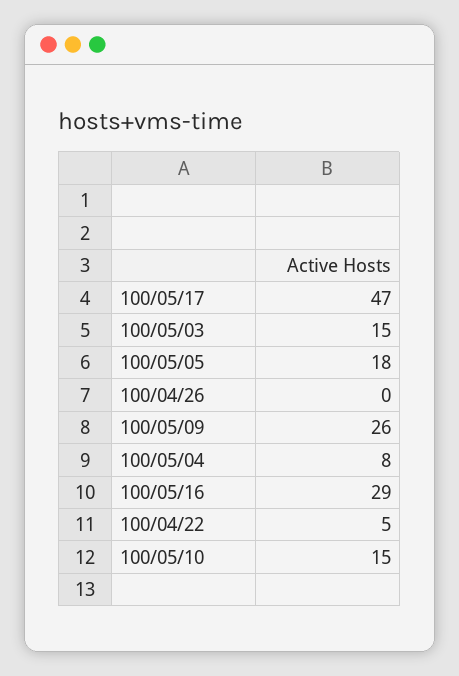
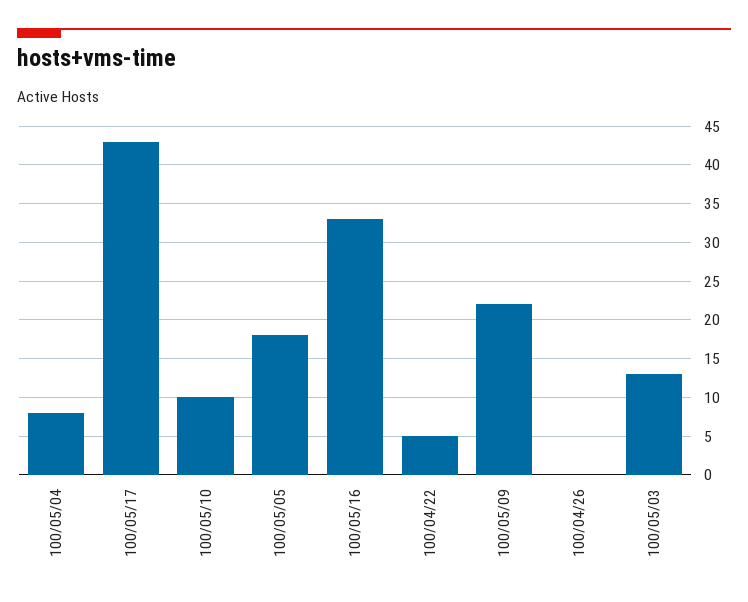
  {
-   "100/05/17": 47,
+   "100/05/17": 43,
-   "100/05/03": 15,
+   "100/05/03": 13,
    "100/05/05": 18,
    "100/04/26": 0,
-   "100/05/09": 26,
+   "100/05/09": 22,
    "100/05/04": 8,
-   "100/05/16": 29,
+   "100/05/16": 33,
    "100/04/22": 5,
-   "100/05/10": 15
+   "100/05/10": 10
  }

